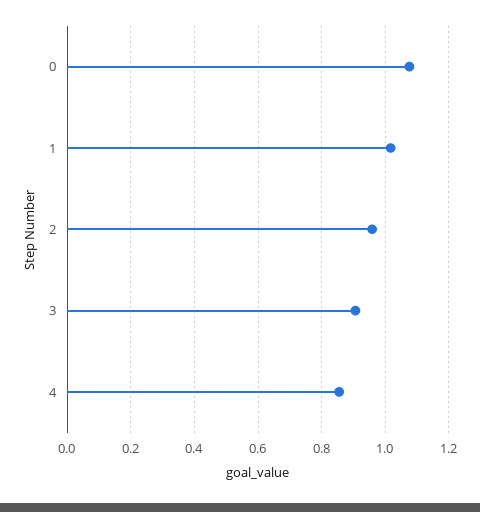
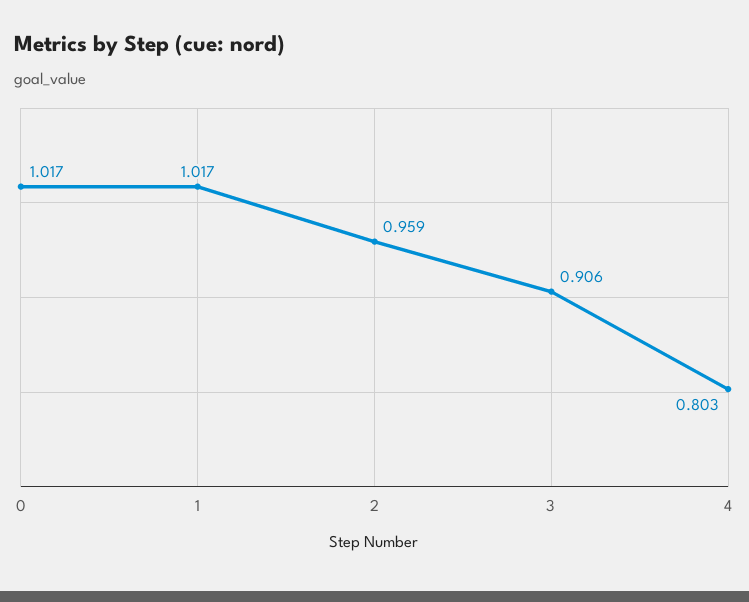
  {
-   "0": 1.08,
+   "0": 1.017,
    "1": 1.017,
    "2": 0.959,
    "3": 0.906,
-   "4": 0.86
+   "4": 0.803
  }

